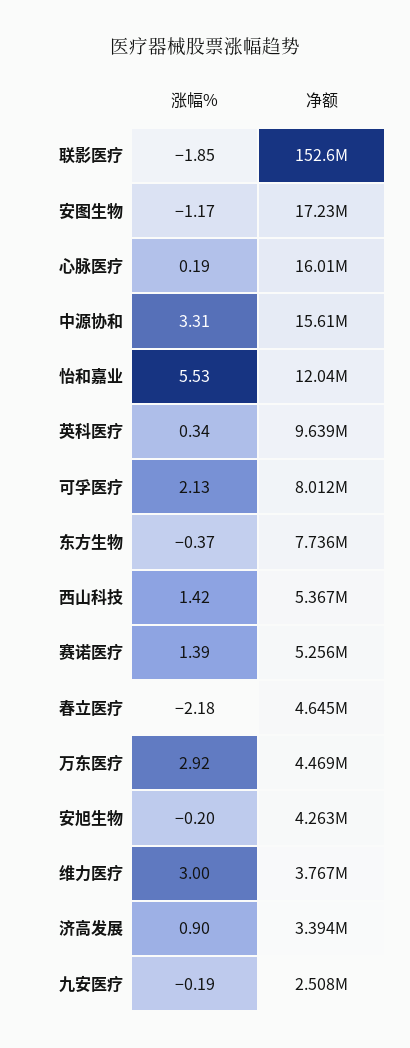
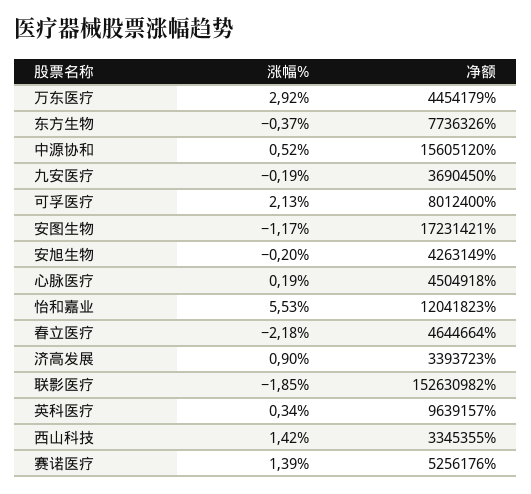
  {
    "涨幅%": {
      "联影医疗": -1.85,
      "安图生物": -1.17,
      "心脉医疗": 0.19,
-     "中源协和": 3.31,
+     "中源协和": 0.52,
      "怡和嘉业": 5.53,
      "英科医疗": 0.34,
      "可孚医疗": 2.13,
      "东方生物": -0.37,
      "西山科技": 1.42,
      "赛诺医疗": 1.39,
      "春立医疗": -2.18,
      "万东医疗": 2.92,
      "安旭生物": -0.2,
-     "维力医疗": 3,
      "济高发展": 0.9,
      "九安医疗": -0.19
    },
    "净额": {
      "联影医疗": 152630982,
      "安图生物": 17231421,
-     "心脉医疗": 16010000,
+     "心脉医疗": 4504918,
      "中源协和": 15605120,
      "怡和嘉业": 12041823,
      "英科医疗": 9639157,
      "可孚医疗": 8012400,
      "东方生物": 7736326,
-     "西山科技": 5367000,
+     "西山科技": 3345355,
      "赛诺医疗": 5256176,
      "春立医疗": 4644664,
-     "万东医疗": 4469000,
+     "万东医疗": 4454179,
      "安旭生物": 4263149,
-     "维力医疗": 3767000,
      "济高发展": 3393723,
-     "九安医疗": 2508000
+     "九安医疗": 3690450
    }
  }

